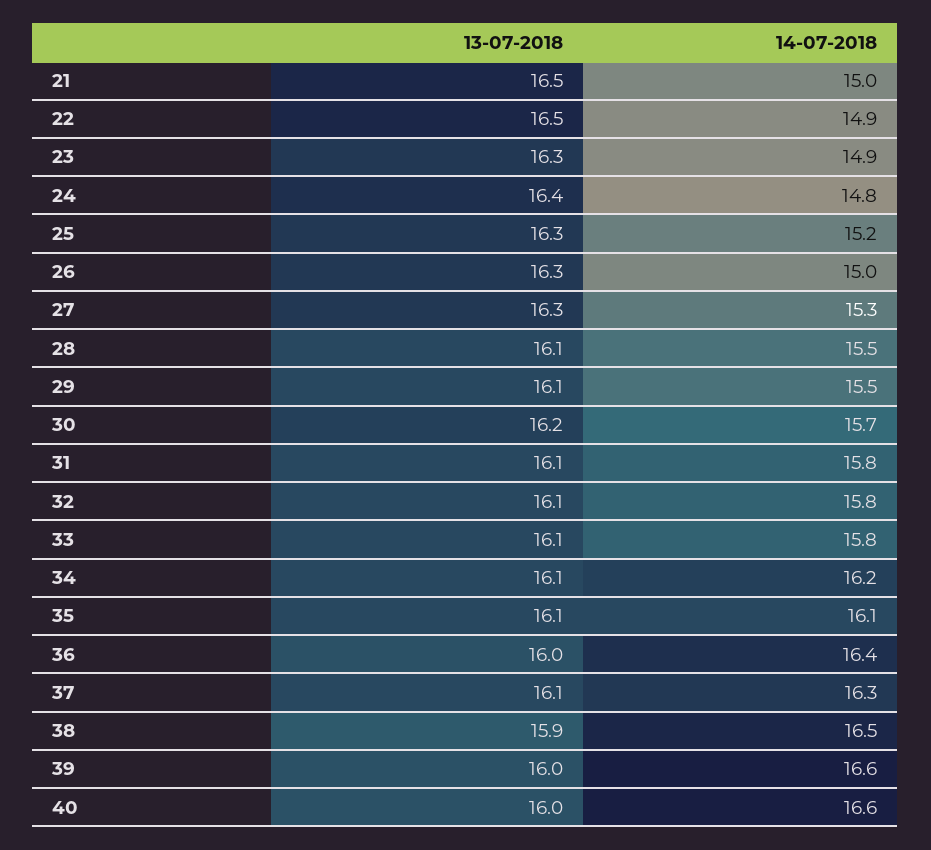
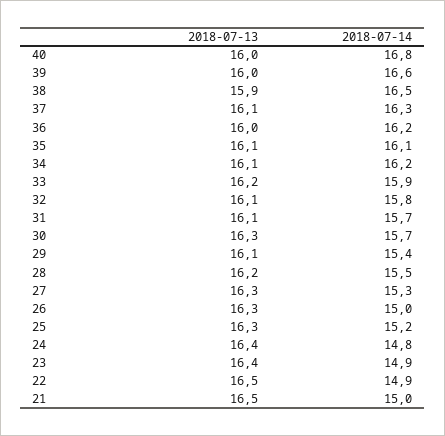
  {
    "13-07-2018": {
      "21": 16.5,
      "22": 16.5,
-     "23": 16.3,
+     "23": 16.4,
      "24": 16.4,
      "25": 16.3,
      "26": 16.3,
      "27": 16.3,
-     "28": 16.1,
+     "28": 16.2,
      "29": 16.1,
-     "30": 16.2,
+     "30": 16.3,
      "31": 16.1,
      "32": 16.1,
-     "33": 16.1,
+     "33": 16.2,
      "34": 16.1,
      "35": 16.1,
      "36": 16,
      "37": 16.1,
      "38": 15.9,
      "39": 16,
      "40": 16
    },
    "14-07-2018": {
      "21": 15,
      "22": 14.9,
      "23": 14.9,
      "24": 14.8,
      "25": 15.2,
      "26": 15,
      "27": 15.3,
      "28": 15.5,
-     "29": 15.5,
+     "29": 15.4,
      "30": 15.7,
-     "31": 15.8,
+     "31": 15.7,
      "32": 15.8,
-     "33": 15.8,
+     "33": 15.9,
      "34": 16.2,
      "35": 16.1,
-     "36": 16.4,
+     "36": 16.2,
      "37": 16.3,
      "38": 16.5,
      "39": 16.6,
-     "40": 16.6
+     "40": 16.8
    }
  }

